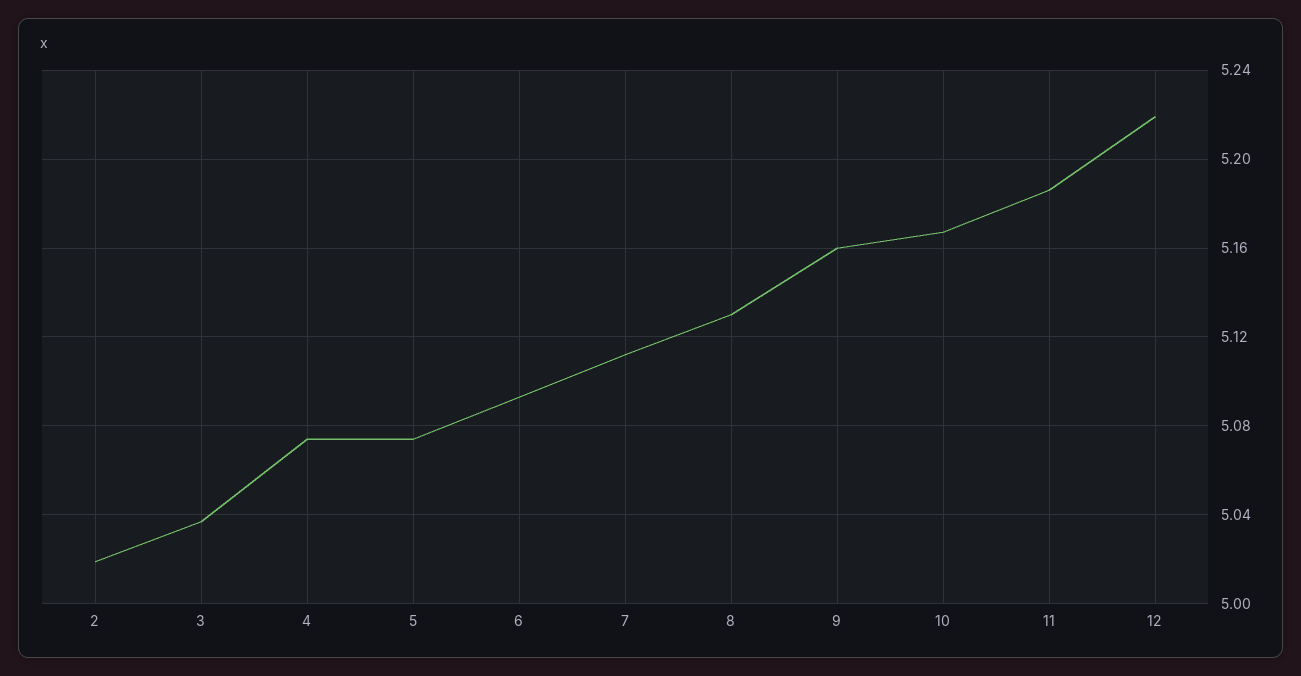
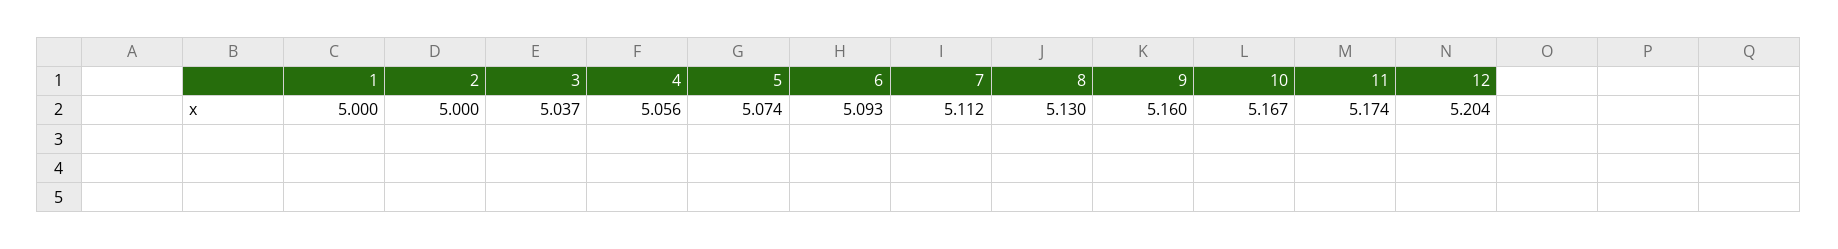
  {
-   "2": 5.02,
+   "2": 5,
    "3": 5.037,
-   "4": 5.075,
+   "4": 5.056,
    "5": 5.074,
    "6": 5.093,
    "7": 5.112,
    "8": 5.13,
    "9": 5.16,
    "10": 5.167,
-   "11": 5.185,
+   "11": 5.174,
-   "12": 5.22
+   "12": 5.204,
+   "1": 5
  }

